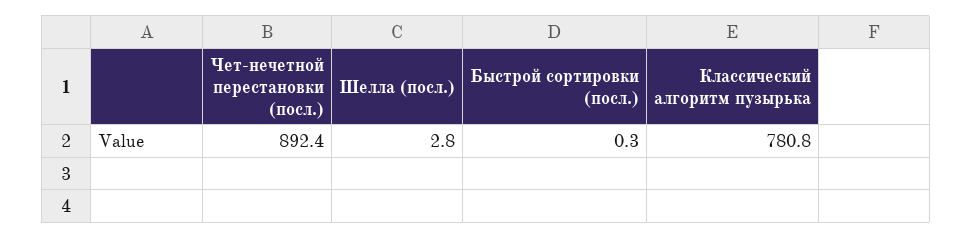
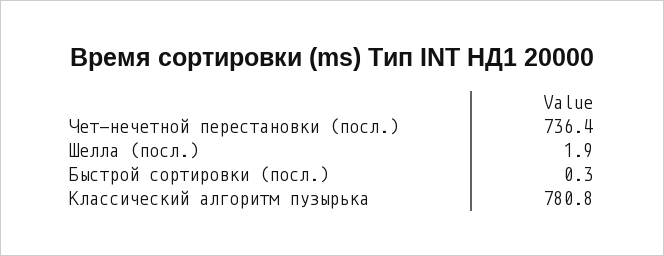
  {
-   "Чет-нечетной перестановки (посл.)": 892.4,
+   "Чет-нечетной перестановки (посл.)": 736.4,
-   "Шелла (посл.)": 2.8,
+   "Шелла (посл.)": 1.9,
    "Быстрой сортировки (посл.)": 0.3,
    "Классический алгоритм пузырька": 780.8
  }

